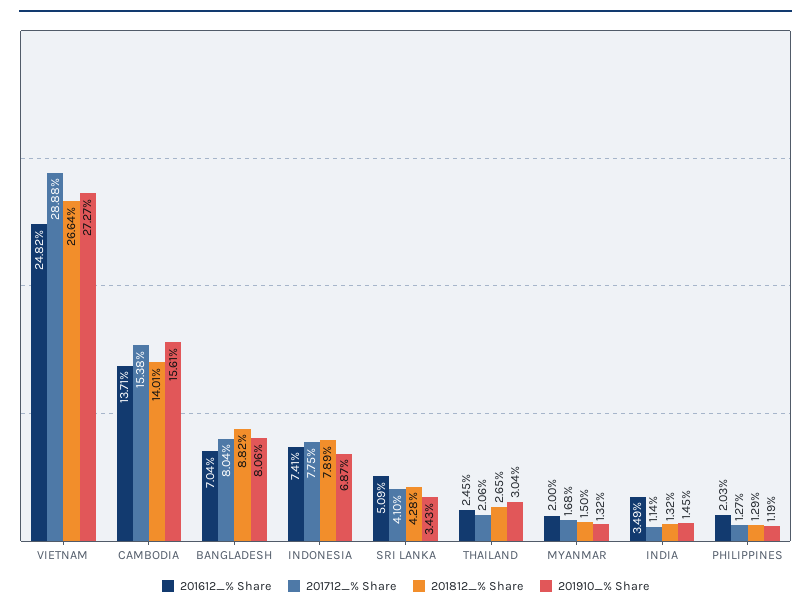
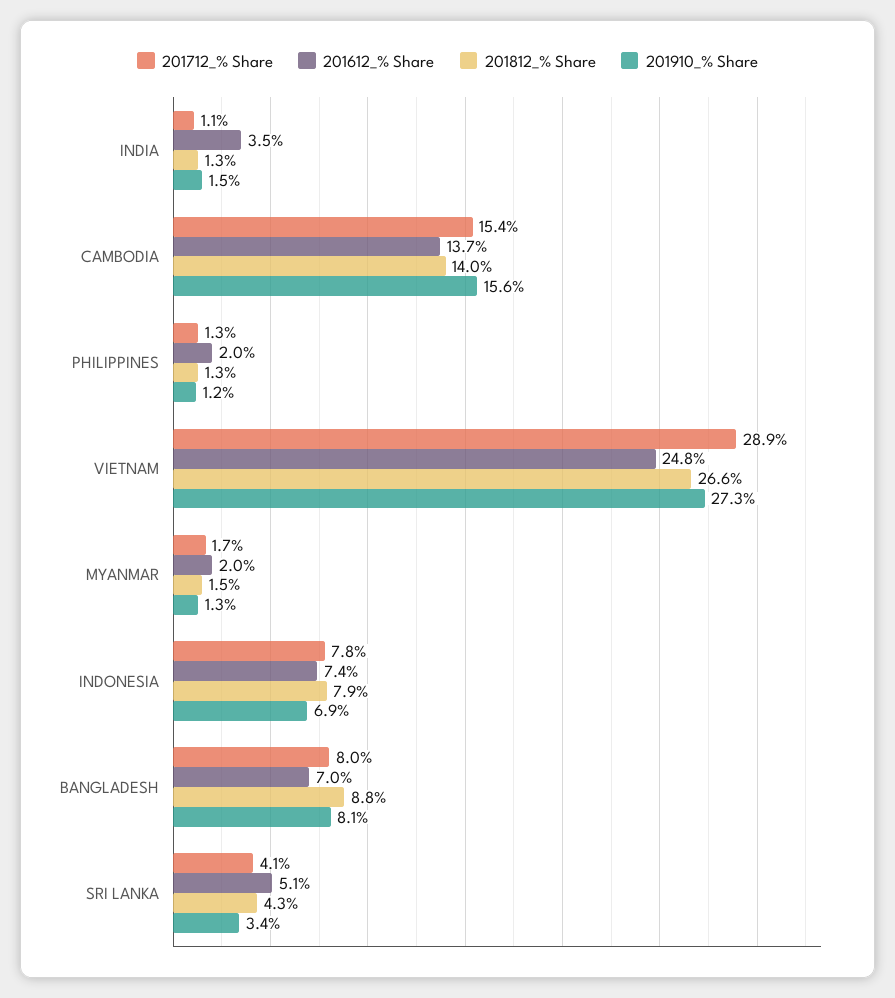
  {
    "201612_% Share": {
      "VIETNAM": 24.82,
      "CAMBODIA": 13.71,
      "BANGLADESH": 7.04,
      "INDONESIA": 7.41,
      "SRI LANKA": 5.09,
-     "THAILAND": 2.45,
      "MYANMAR": 2,
      "INDIA": 3.49,
      "PHILIPPINES": 2.03
    },
    "201712_% Share": {
      "VIETNAM": 28.88,
      "CAMBODIA": 15.38,
      "BANGLADESH": 8.04,
      "INDONESIA": 7.75,
      "SRI LANKA": 4.1,
-     "THAILAND": 2.06,
      "MYANMAR": 1.68,
      "INDIA": 1.14,
      "PHILIPPINES": 1.27
    },
    "201812_% Share": {
      "VIETNAM": 26.64,
      "CAMBODIA": 14.01,
      "BANGLADESH": 8.82,
      "INDONESIA": 7.89,
      "SRI LANKA": 4.28,
-     "THAILAND": 2.65,
      "MYANMAR": 1.5,
      "INDIA": 1.32,
      "PHILIPPINES": 1.29
    },
    "201910_% Share": {
      "VIETNAM": 27.27,
      "CAMBODIA": 15.61,
      "BANGLADESH": 8.06,
      "INDONESIA": 6.87,
      "SRI LANKA": 3.43,
-     "THAILAND": 3.04,
      "MYANMAR": 1.32,
      "INDIA": 1.45,
      "PHILIPPINES": 1.19
    }
  }

